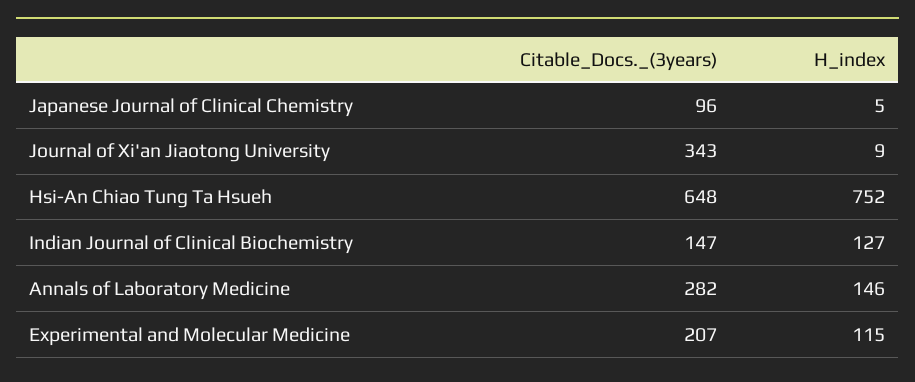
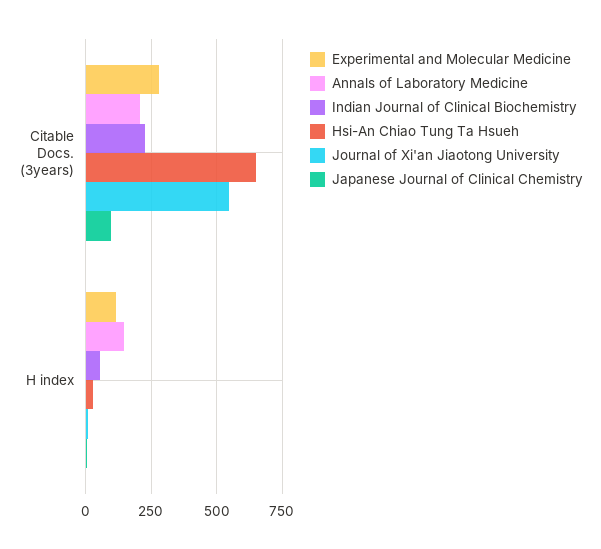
  {
    "Japanese Journal of Clinical Chemistry": {
      "Citable_Docs._(3years)": 96,
      "H_index": 5
    },
    "Journal of Xi'an Jiaotong University": {
-     "Citable_Docs._(3years)": 343,
+     "Citable_Docs._(3years)": 550,
      "H_index": 9
    },
    "Hsi-An Chiao Tung Ta Hsueh": {
      "Citable_Docs._(3years)": 648,
-     "H_index": 752
+     "H_index": 25
    },
    "Indian Journal of Clinical Biochemistry": {
-     "Citable_Docs._(3years)": 147,
+     "Citable_Docs._(3years)": 225,
-     "H_index": 127
+     "H_index": 50
    },
    "Annals of Laboratory Medicine": {
-     "Citable_Docs._(3years)": 282,
+     "Citable_Docs._(3years)": 200,
      "H_index": 146
    },
    "Experimental and Molecular Medicine": {
-     "Citable_Docs._(3years)": 207,
+     "Citable_Docs._(3years)": 275,
      "H_index": 115
    }
  }

